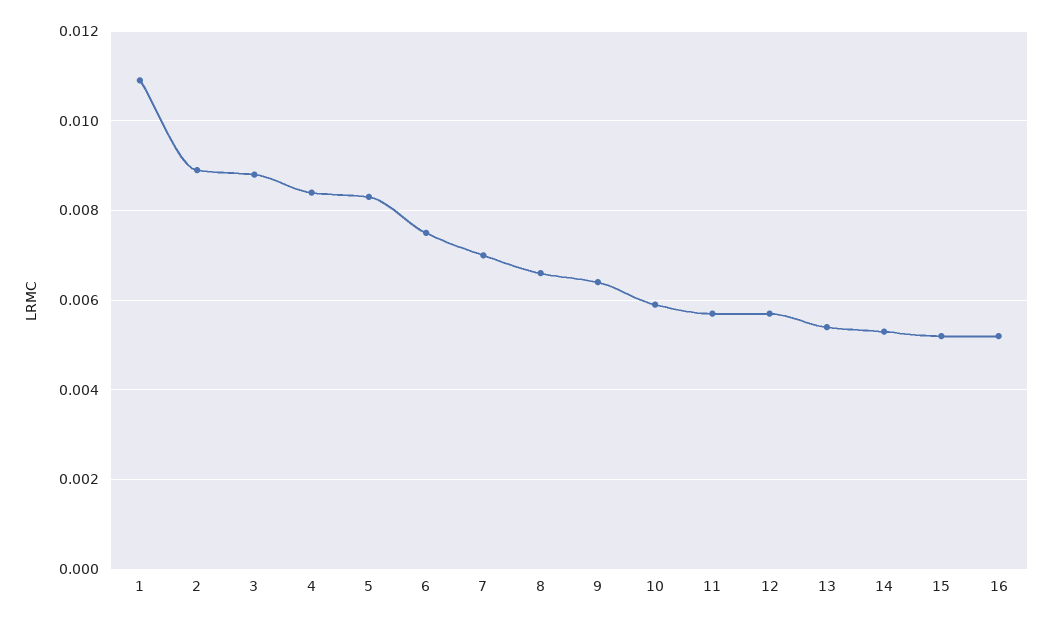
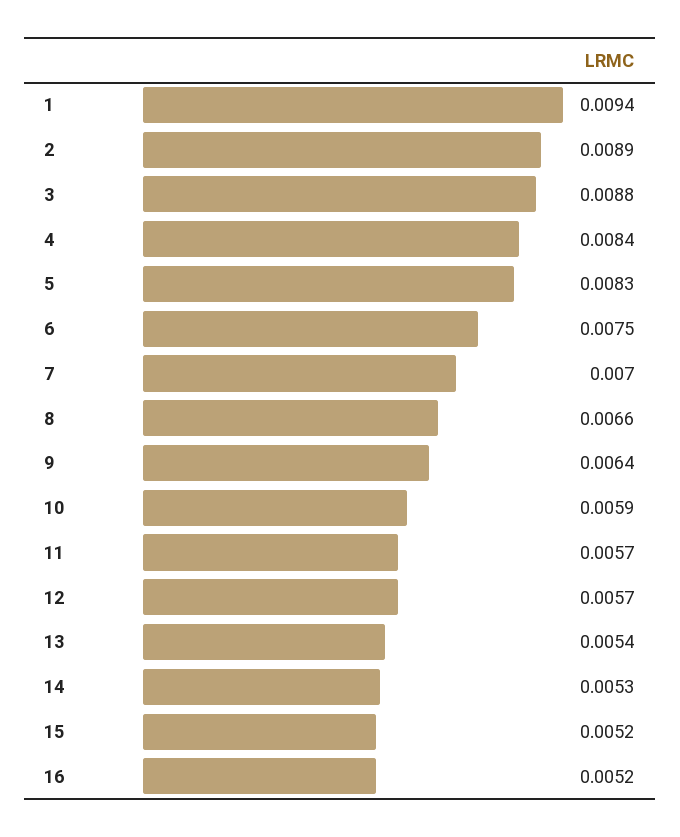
  {
-   "1": 0.011,
+   "1": 0.0094,
    "2": 0.0089,
    "3": 0.0088,
    "4": 0.0084,
    "5": 0.0083,
    "6": 0.0075,
    "7": 0.007,
    "8": 0.0066,
    "9": 0.0064,
    "10": 0.0059,
    "11": 0.0057,
    "12": 0.0057,
    "13": 0.0054,
    "14": 0.0053,
    "15": 0.0052,
    "16": 0.0052
  }

